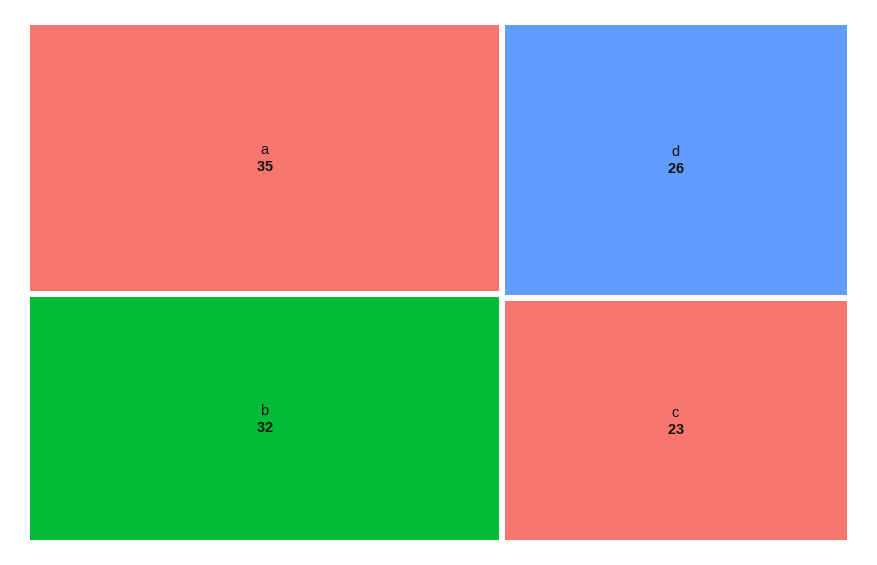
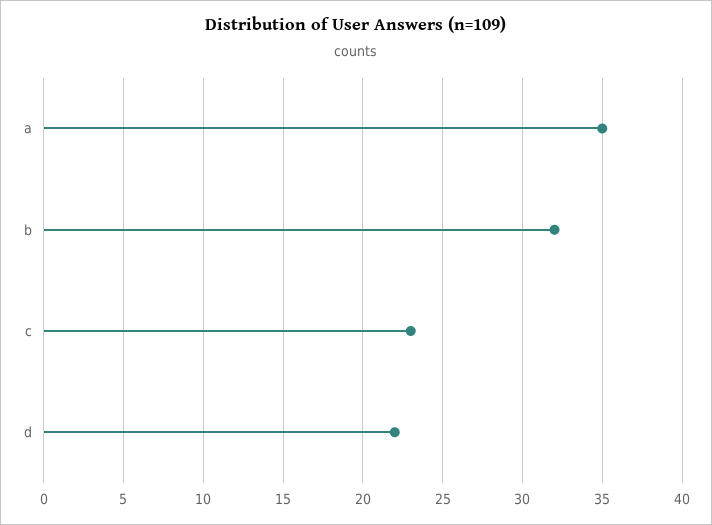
  {
    "a": 35,
    "b": 32,
-   "d": 26,
+   "d": 22,
    "c": 23
  }

